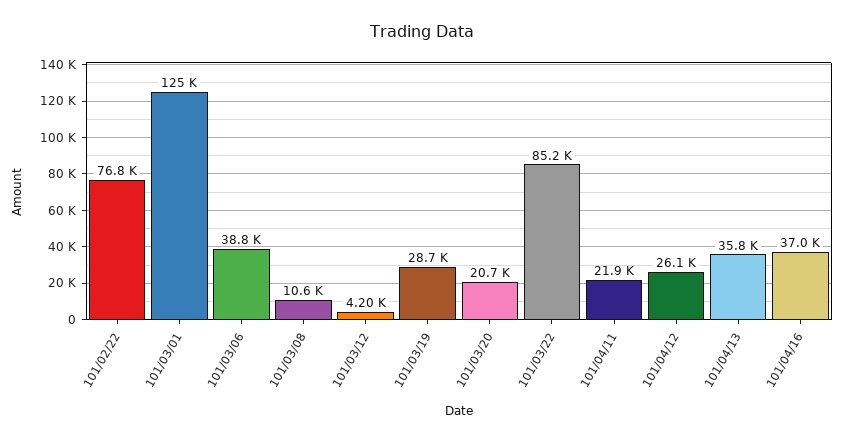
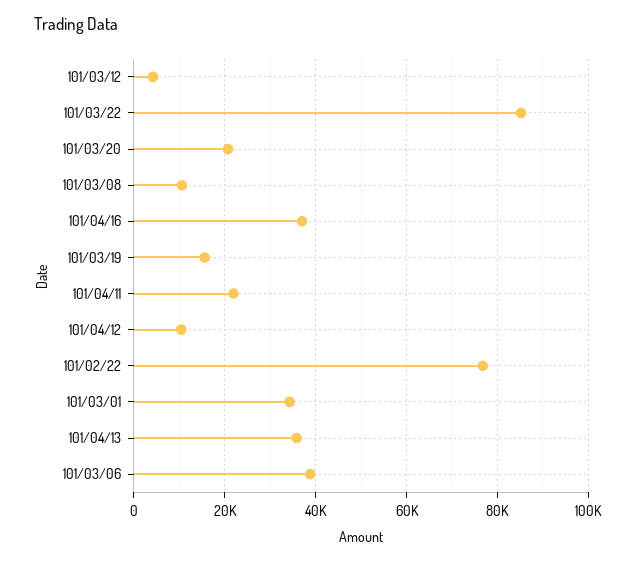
  {
    "101/02/22": 76800,
-   "101/03/01": 125000,
+   "101/03/01": 34000,
    "101/03/06": 38800,
    "101/03/08": 10600,
    "101/03/12": 4200,
-   "101/03/19": 28700,
+   "101/03/19": 16000,
    "101/03/20": 20700,
    "101/03/22": 85200,
    "101/04/11": 21900,
-   "101/04/12": 26100,
+   "101/04/12": 10000,
    "101/04/13": 35800,
    "101/04/16": 37000
  }

